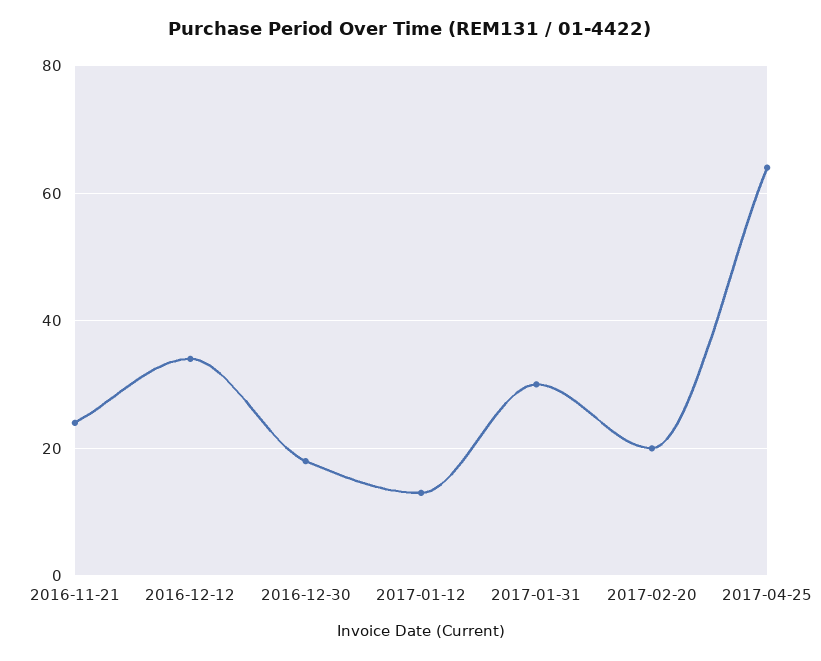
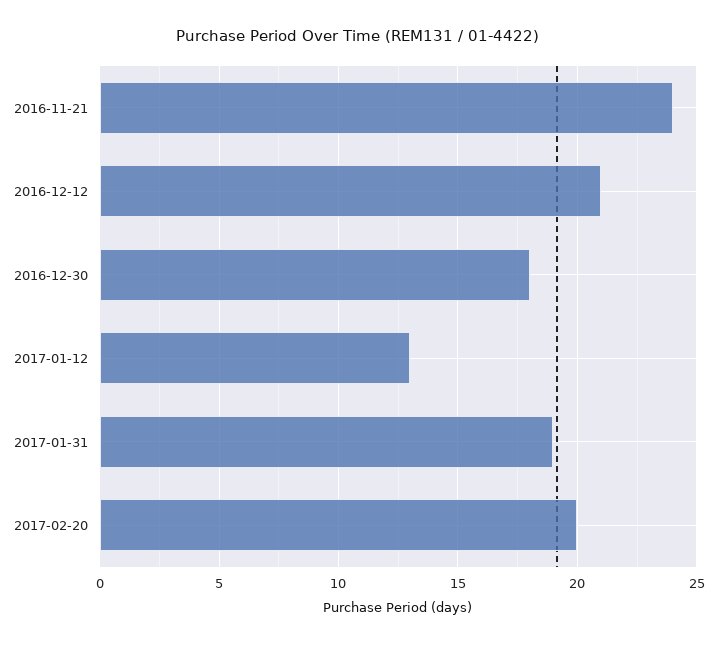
  {
    "2016-11-21": 24,
-   "2016-12-12": 35,
+   "2016-12-12": 21,
    "2016-12-30": 18,
    "2017-01-12": 13,
-   "2017-01-31": 30,
+   "2017-01-31": 19,
-   "2017-02-20": 20,
+   "2017-02-20": 20
-   "2017-04-25": 65
  }

